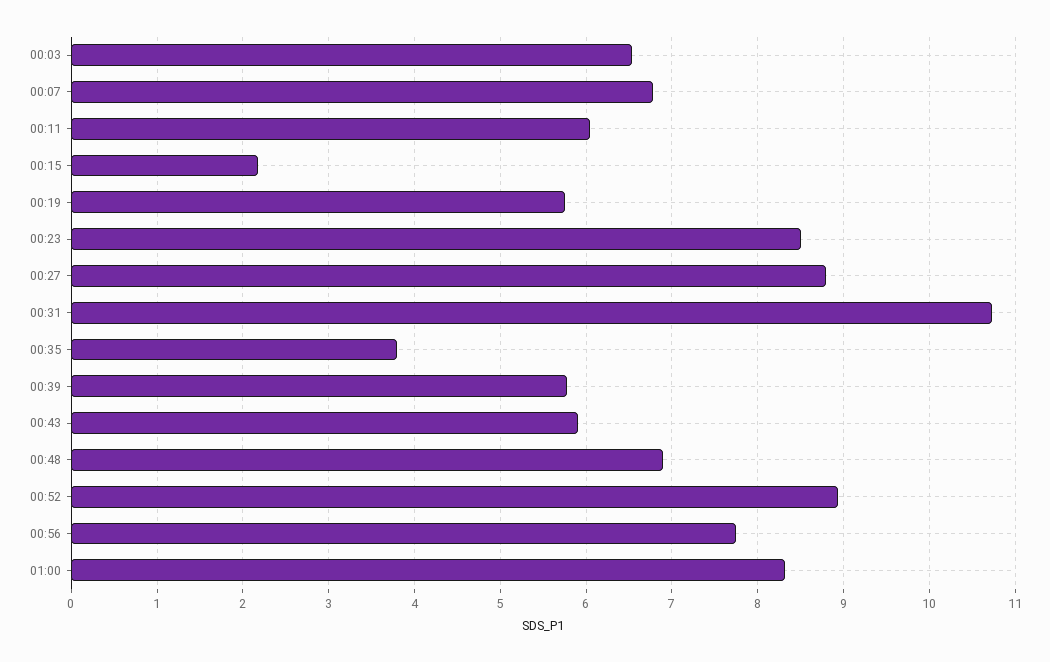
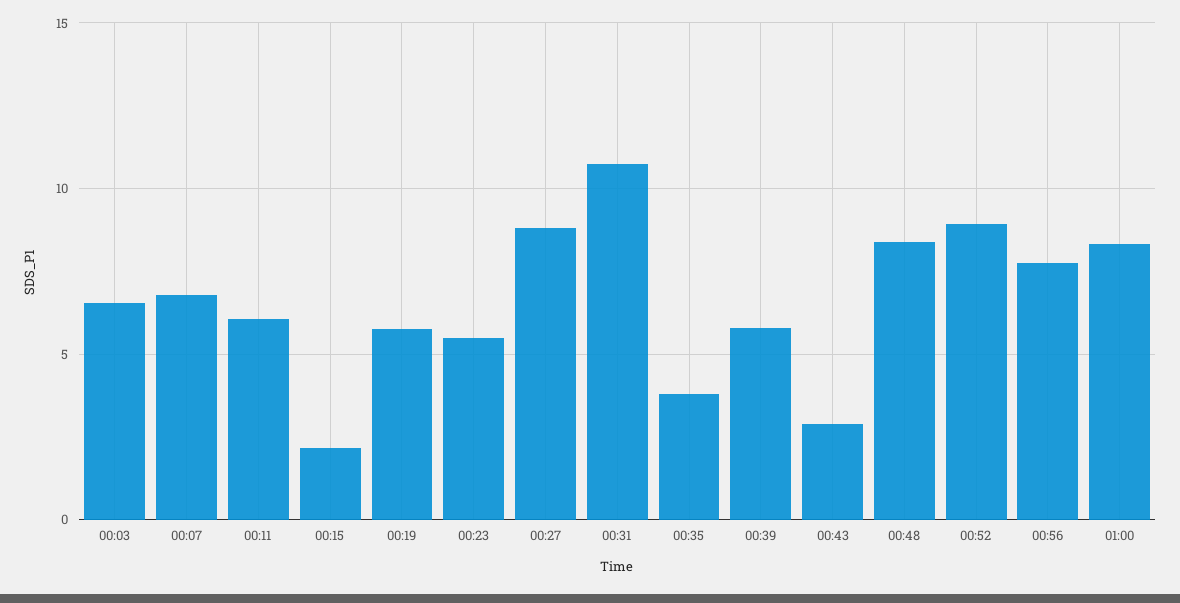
  {
    "00:03": 6.5,
    "00:07": 6.8,
    "00:11": 6.1,
    "00:15": 2.2,
    "00:19": 5.8,
-   "00:23": 8.5,
+   "00:23": 5.5,
    "00:27": 8.8,
    "00:31": 10.7,
    "00:35": 3.8,
    "00:39": 5.8,
-   "00:43": 5.9,
+   "00:43": 3,
-   "00:48": 6.9,
+   "00:48": 8.5,
    "00:52": 8.9,
    "00:56": 7.8,
    "01:00": 8.3
  }

